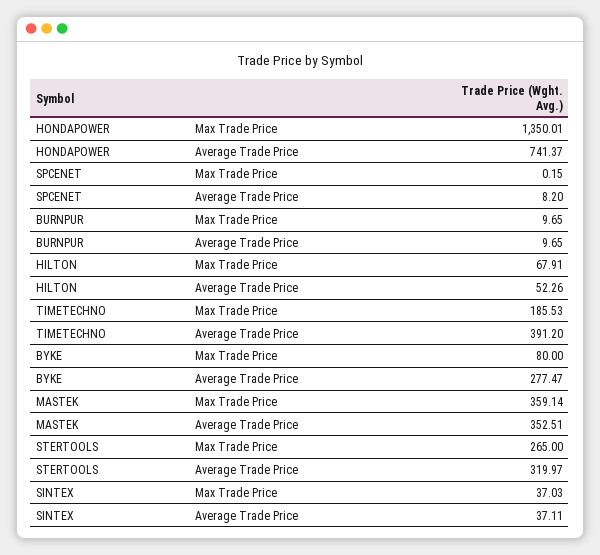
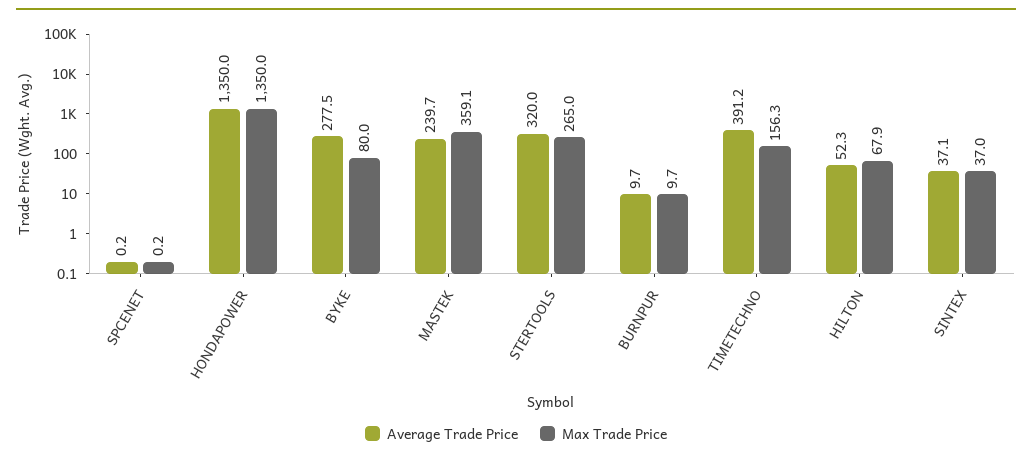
  {
    "Max Trade Price": {
      "HONDAPOWER": 1350.01,
      "SPCENET": 0.15,
      "BURNPUR": 9.65,
      "HILTON": 67.91,
-     "TIMETECHNO": 185.53,
+     "TIMETECHNO": 156.3,
      "BYKE": 80,
      "MASTEK": 359.14,
      "STERTOOLS": 265,
      "SINTEX": 37.03
    },
    "Average Trade Price": {
-     "HONDAPOWER": 741.37,
+     "HONDAPOWER": 1350,
-     "SPCENET": 8.2,
+     "SPCENET": 0.2,
      "BURNPUR": 9.65,
      "HILTON": 52.26,
      "TIMETECHNO": 391.2,
      "BYKE": 277.47,
-     "MASTEK": 352.51,
+     "MASTEK": 239.7,
      "STERTOOLS": 319.97,
      "SINTEX": 37.11
    }
  }

